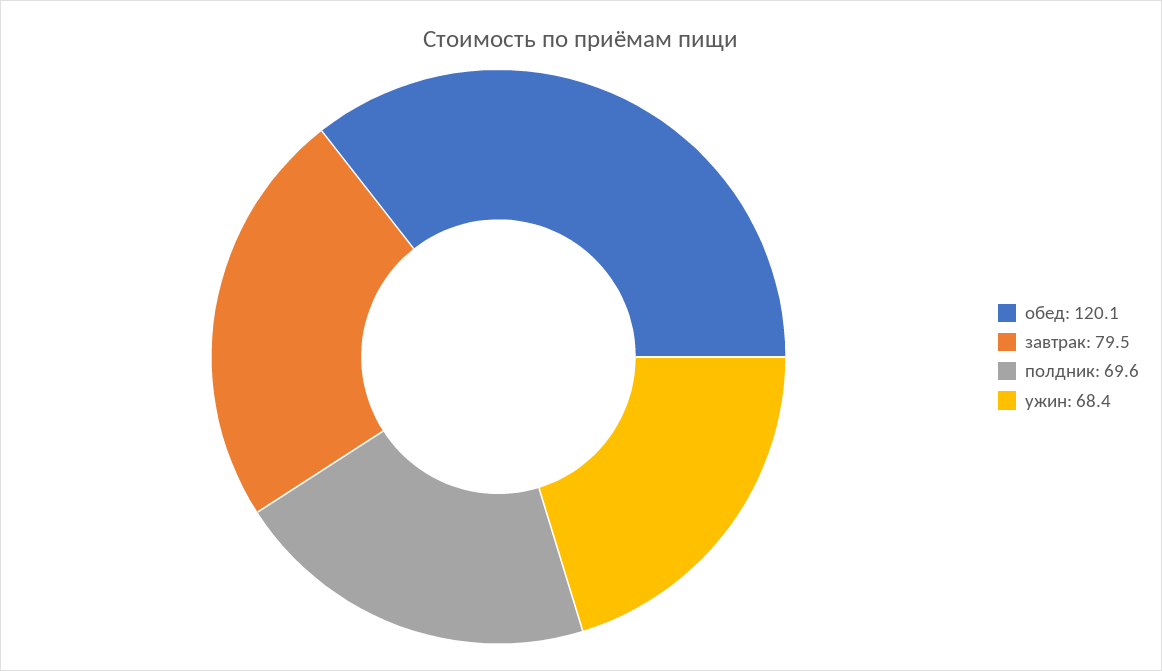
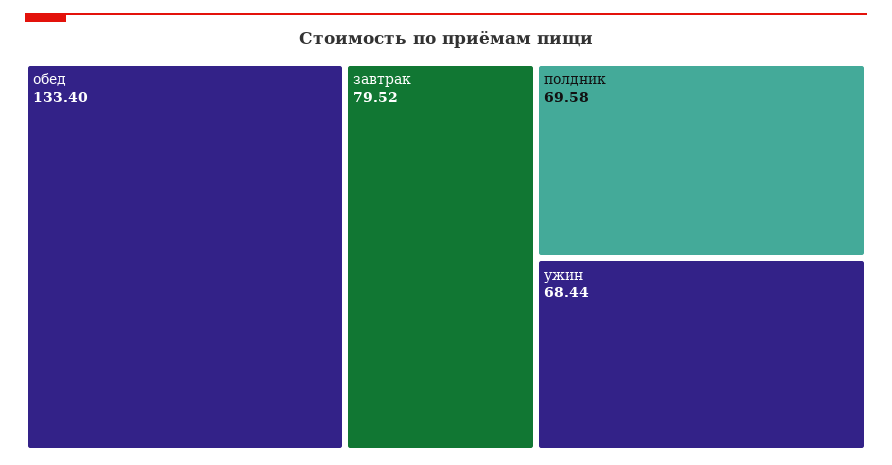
  {
-   "обед": 120.1,
+   "обед": 133.4,
    "завтрак": 79.52,
    "полдник": 69.58,
    "ужин": 68.44
  }

